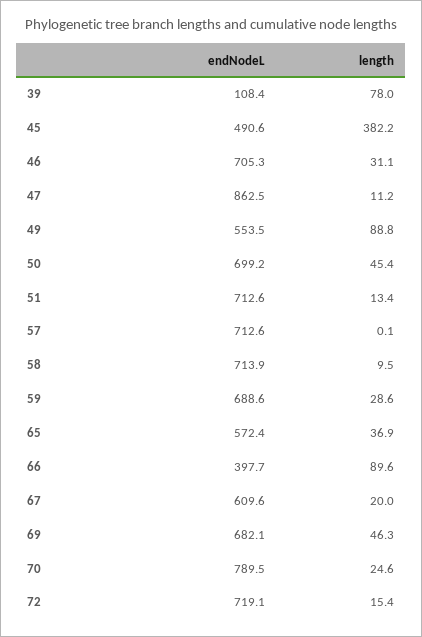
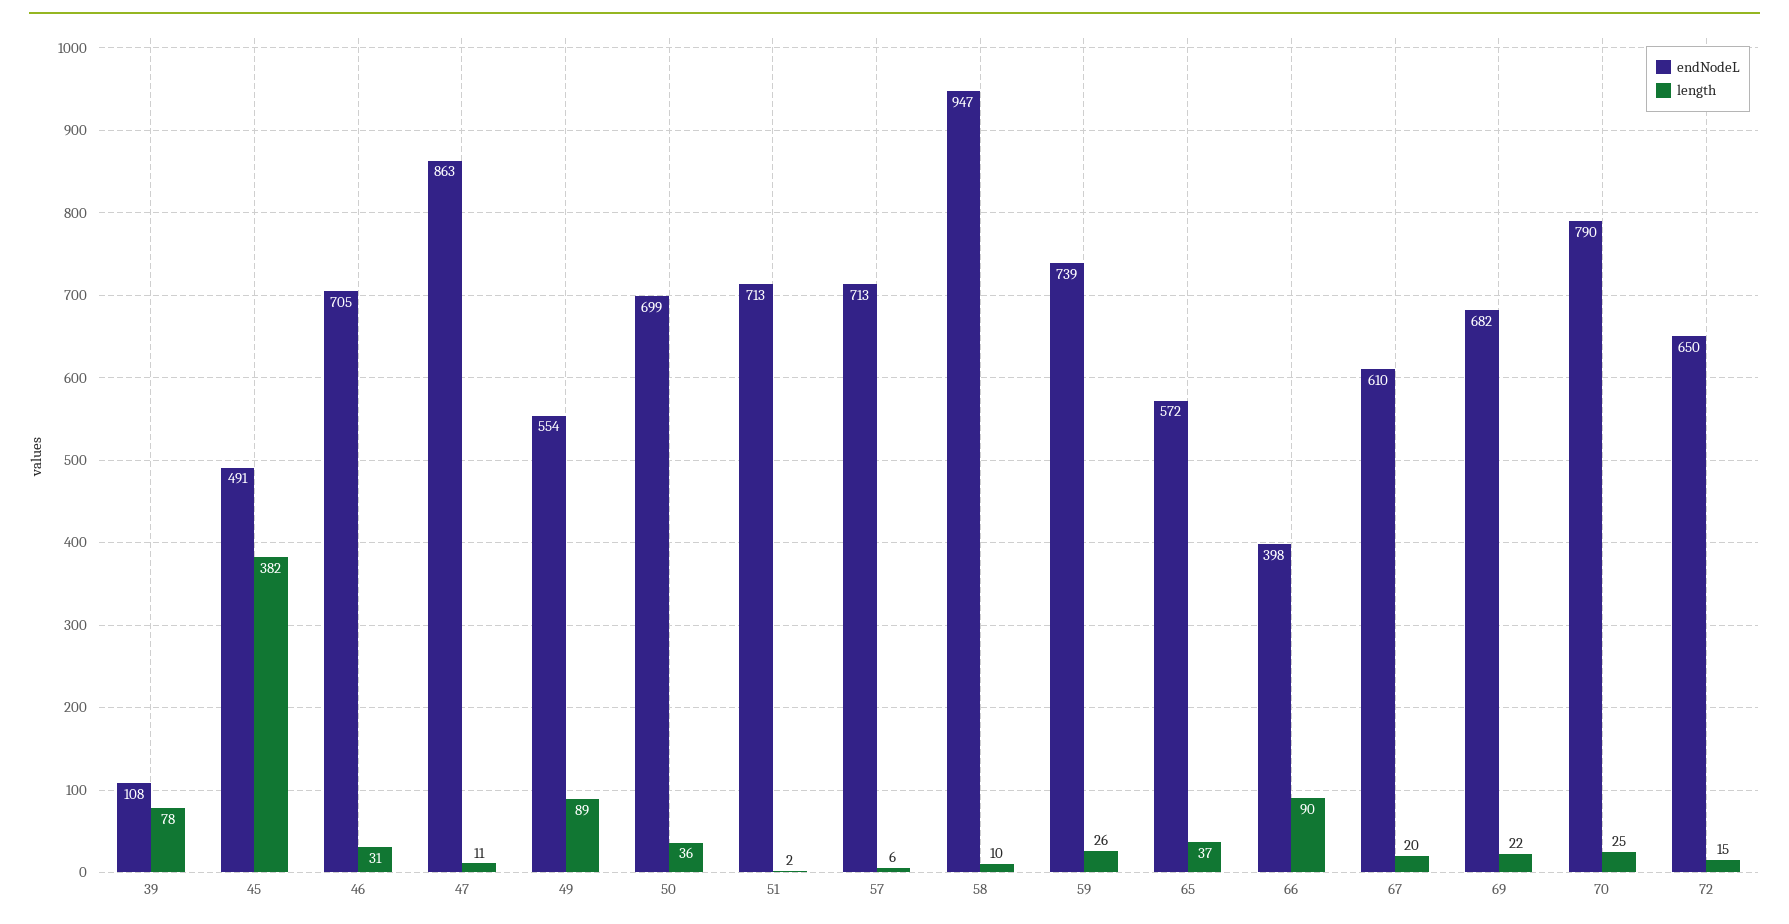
  {
    "endNodeL": {
      "39": 108.4,
      "45": 490.6,
      "46": 705.3,
      "47": 862.5,
      "49": 553.5,
      "50": 699.2,
      "51": 712.6,
      "57": 712.6,
-     "58": 713.9,
+     "58": 947,
-     "59": 688.6,
+     "59": 739,
      "65": 572.4,
      "66": 397.7,
      "67": 609.6,
      "69": 682.1,
      "70": 789.5,
-     "72": 719.1
+     "72": 650
    },
    "length": {
      "39": 78,
      "45": 382.2,
      "46": 31.1,
      "47": 11.2,
      "49": 88.8,
-     "50": 45.4,
+     "50": 36,
-     "51": 13.4,
+     "51": 2,
-     "57": 0.1,
+     "57": 6,
      "58": 9.5,
-     "59": 28.6,
+     "59": 26,
      "65": 36.9,
      "66": 89.6,
      "67": 20,
-     "69": 46.3,
+     "69": 22,
      "70": 24.6,
      "72": 15.4
    }
  }

